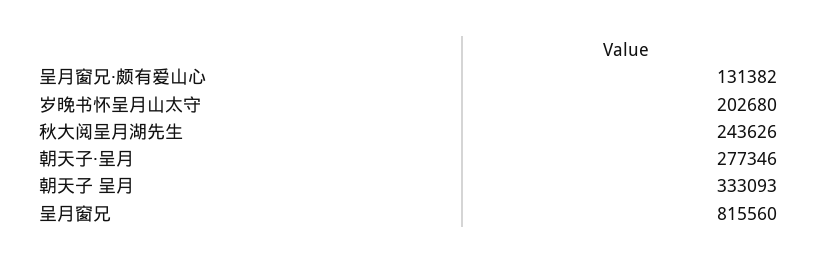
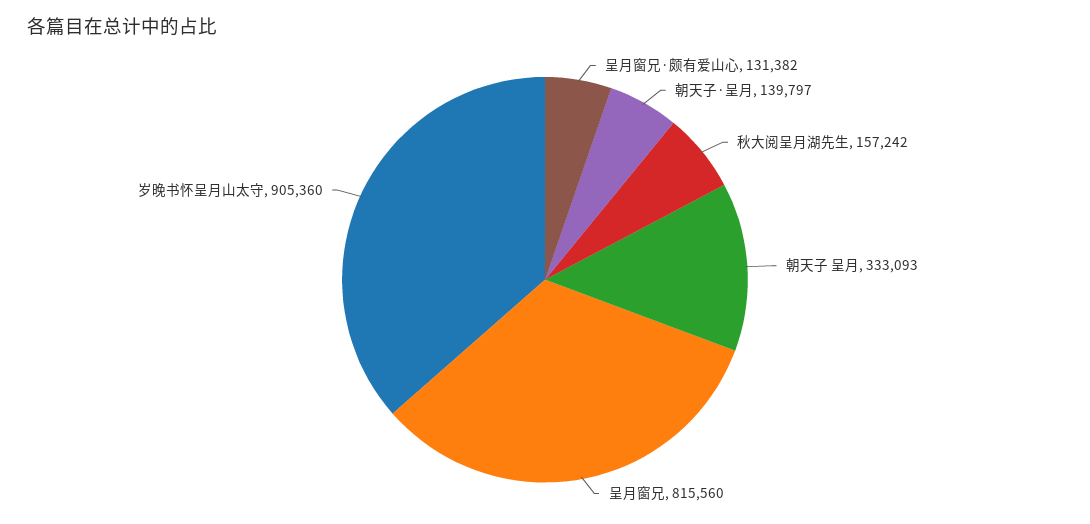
  {
    "呈月窗兄·颇有爱山心": 131382,
-   "岁晚书怀呈月山太守": 202680,
+   "岁晚书怀呈月山太守": 905360,
-   "秋大阅呈月湖先生": 243626,
+   "秋大阅呈月湖先生": 157242,
-   "朝天子·呈月": 277346,
+   "朝天子·呈月": 139797,
    "朝天子 呈月": 333093,
    "呈月窗兄": 815560
  }

